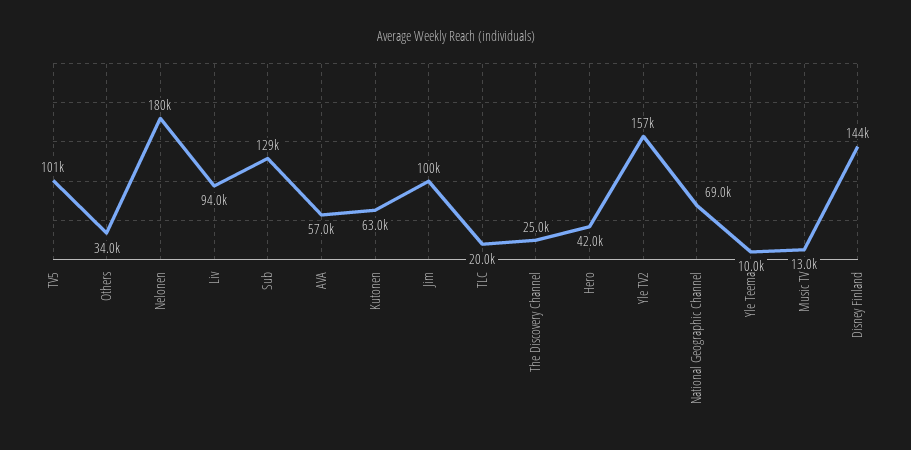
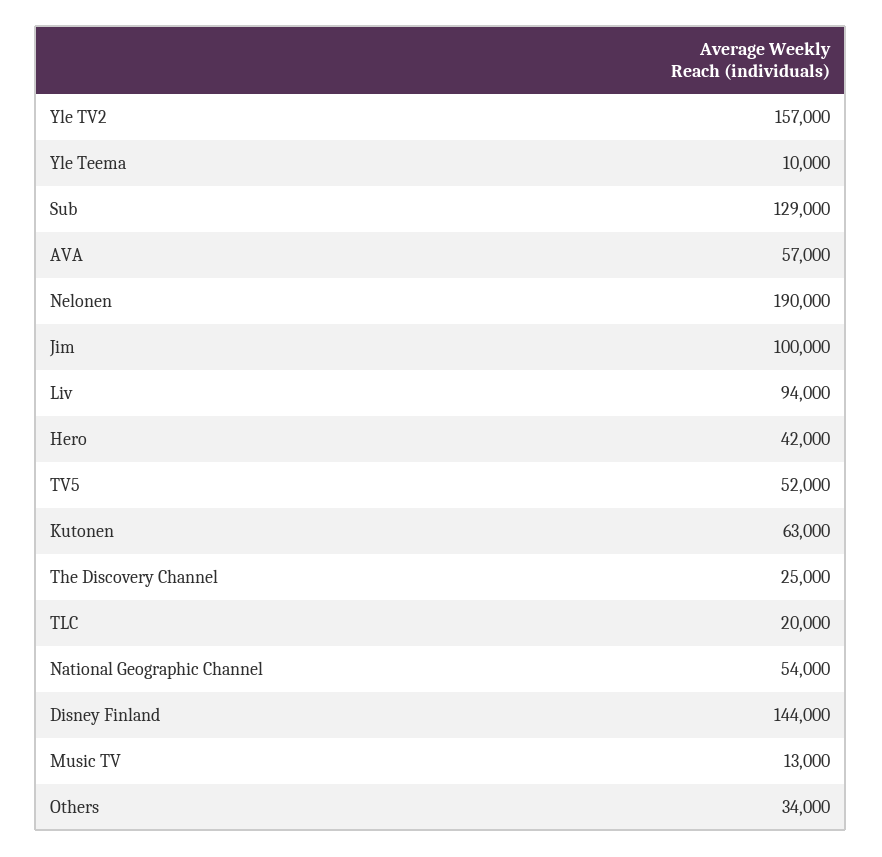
  {
-   "TV5": 101000,
+   "TV5": 52000,
    "Others": 34000,
-   "Nelonen": 180000,
+   "Nelonen": 190000,
    "Liv": 94000,
    "Sub": 129000,
    "AVA": 57000,
    "Kutonen": 63000,
    "Jim": 100000,
    "TLC": 20000,
    "The Discovery Channel": 25000,
    "Hero": 42000,
    "Yle TV2": 157000,
-   "National Geographic Channel": 69000,
+   "National Geographic Channel": 54000,
    "Yle Teema": 10000,
    "Music TV": 13000,
    "Disney Finland": 144000
  }

